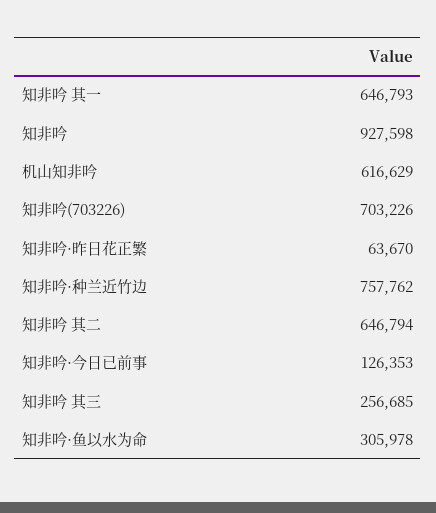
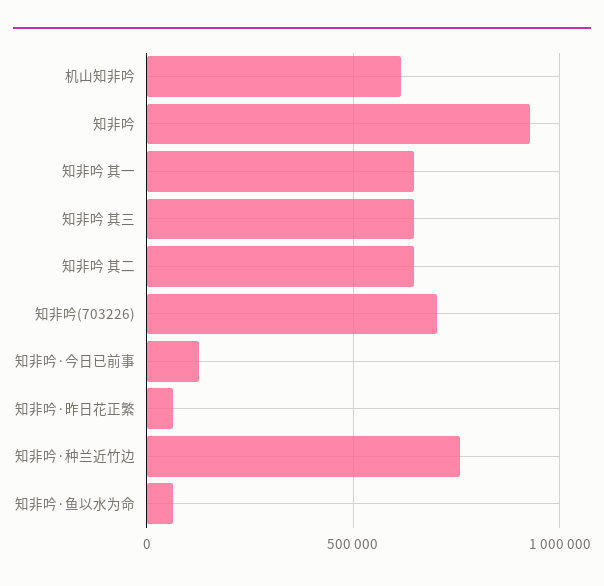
  {
    "知非吟 其一": 646793,
    "知非吟": 927598,
    "机山知非吟": 616629,
    "知非吟(703226)": 703226,
    "知非吟·昨日花正繁": 63670,
    "知非吟·种兰近竹边": 757762,
    "知非吟 其二": 646794,
    "知非吟·今日已前事": 126353,
-   "知非吟 其三": 256685,
+   "知非吟 其三": 650000,
-   "知非吟·鱼以水为命": 305978
+   "知非吟·鱼以水为命": 50000
  }

